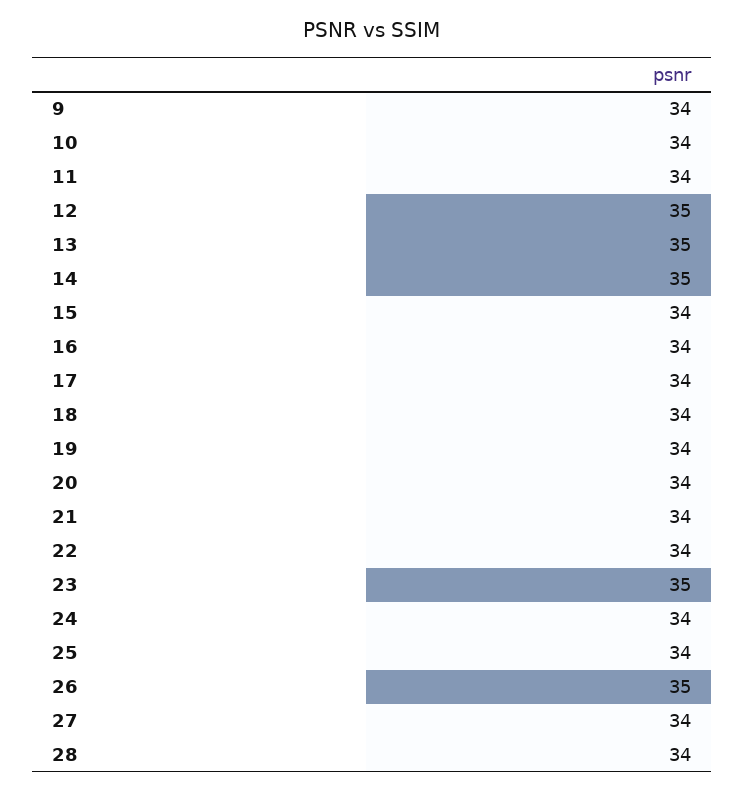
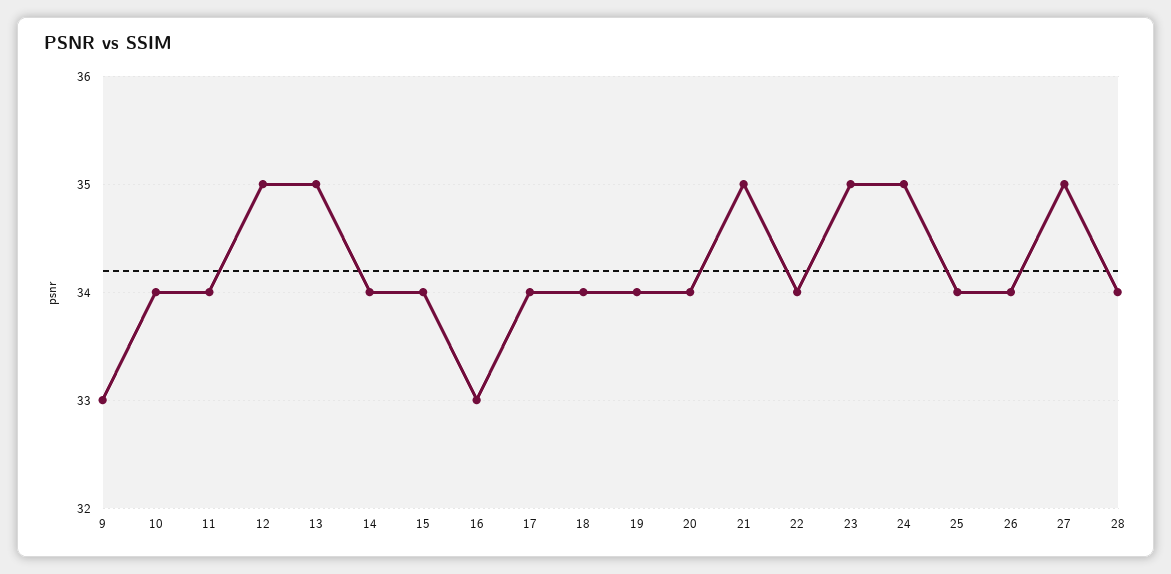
  {
-   "9": 34,
+   "9": 33,
    "10": 34,
    "11": 34,
    "12": 35,
    "13": 35,
-   "14": 35,
+   "14": 34,
    "15": 34,
-   "16": 34,
+   "16": 33,
    "17": 34,
    "18": 34,
    "19": 34,
    "20": 34,
-   "21": 34,
+   "21": 35,
    "22": 34,
    "23": 35,
-   "24": 34,
+   "24": 35,
    "25": 34,
-   "26": 35,
+   "26": 34,
-   "27": 34,
+   "27": 35,
    "28": 34
  }

